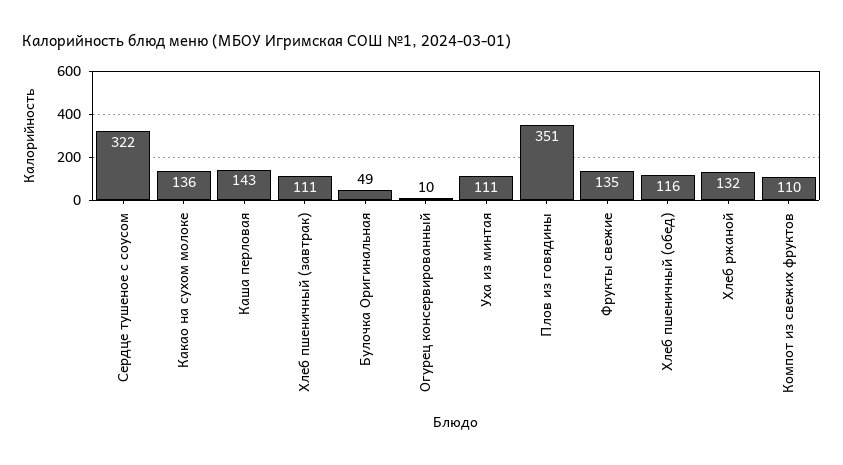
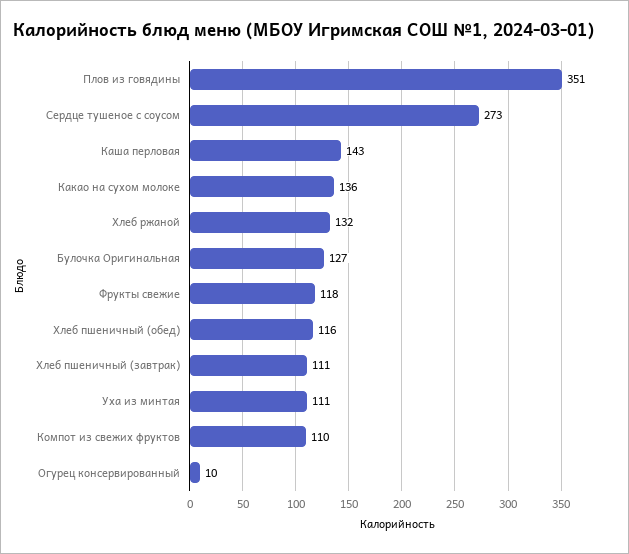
  {
-   "Сердце тушеное с соусом": 322,
+   "Сердце тушеное с соусом": 273,
    "Какао на сухом молоке": 136,
    "Каша перловая": 143,
    "Хлеб пшеничный (завтрак)": 111,
-   "Булочка Оригинальная": 49,
+   "Булочка Оригинальная": 127,
    "Огурец консервированный": 10,
    "Уха из минтая": 111,
    "Плов из говядины": 351,
-   "Фрукты свежие": 135,
+   "Фрукты свежие": 118,
    "Хлеб пшеничный (обед)": 116,
    "Хлеб ржаной": 132,
    "Компот из свежих фруктов": 110
  }

